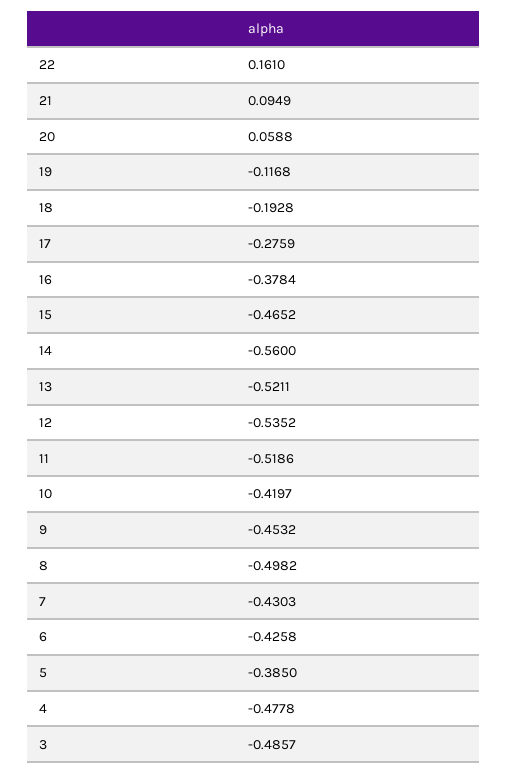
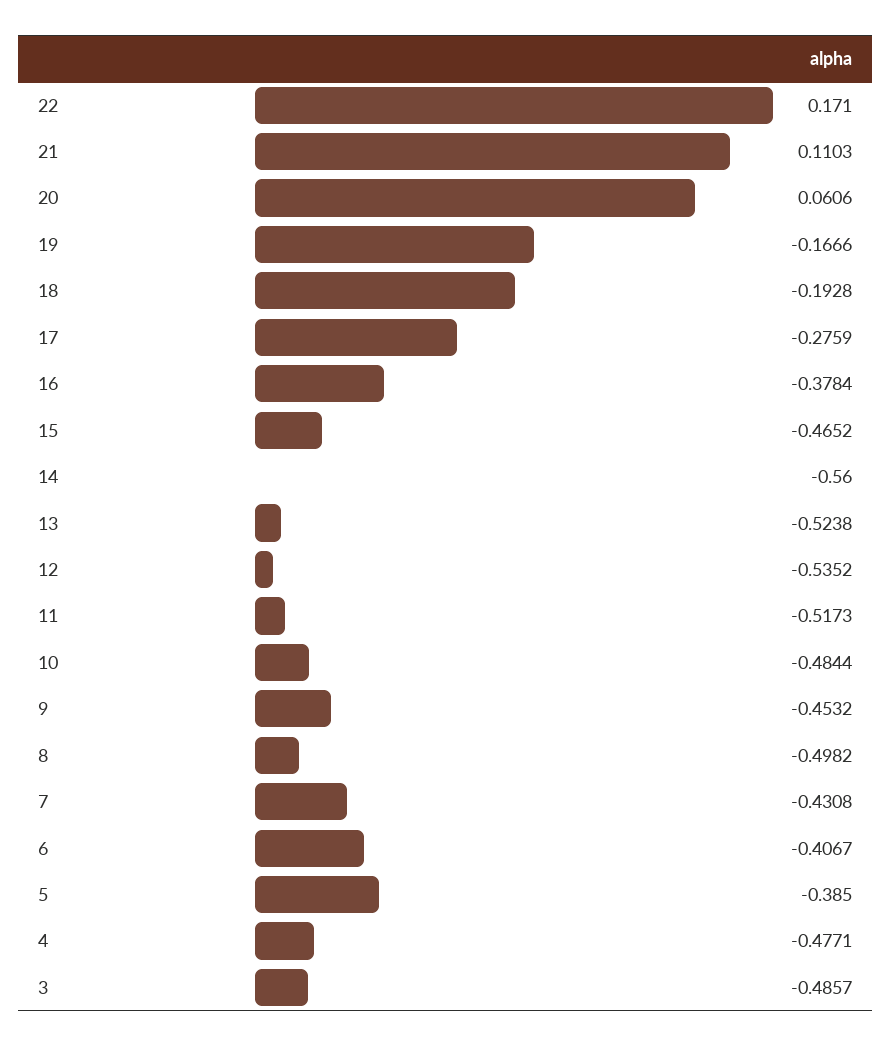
  {
-   "22": 0.161,
+   "22": 0.171,
-   "21": 0.0949,
+   "21": 0.1103,
-   "20": 0.0588,
+   "20": 0.0606,
-   "19": -0.1168,
+   "19": -0.1666,
    "18": -0.1928,
    "17": -0.2759,
    "16": -0.3784,
    "15": -0.4652,
    "14": -0.56,
-   "13": -0.5211,
+   "13": -0.5238,
    "12": -0.5352,
-   "11": -0.5186,
+   "11": -0.5173,
-   "10": -0.4197,
+   "10": -0.4844,
    "9": -0.4532,
    "8": -0.4982,
-   "7": -0.4303,
+   "7": -0.4308,
-   "6": -0.4258,
+   "6": -0.4067,
    "5": -0.385,
-   "4": -0.4778,
+   "4": -0.4771,
    "3": -0.4857
  }

